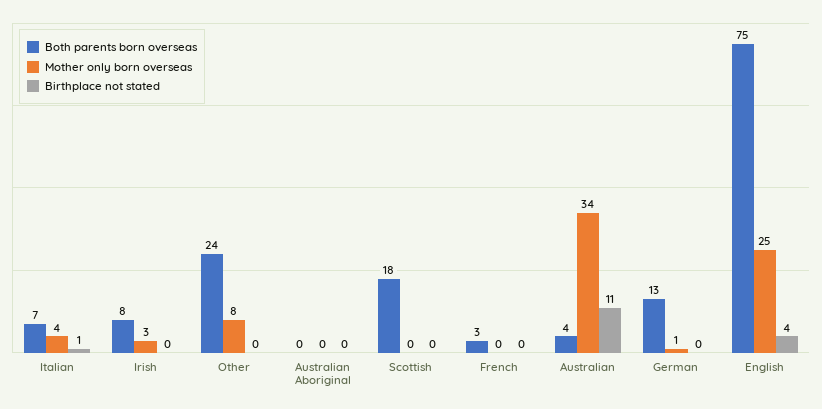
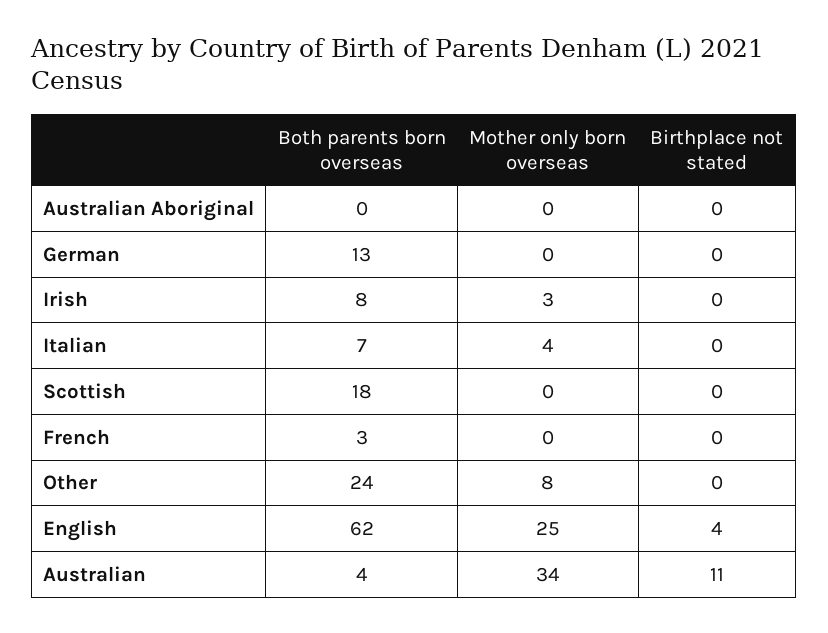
  {
    "Both parents born overseas": {
      "Italian": 7,
      "Irish": 8,
      "Other": 24,
      "Australian Aboriginal": 0,
      "Scottish": 18,
      "French": 3,
      "Australian": 4,
      "German": 13,
-     "English": 75
+     "English": 62
    },
    "Mother only born overseas": {
      "Italian": 4,
      "Irish": 3,
      "Other": 8,
      "Australian Aboriginal": 0,
      "Scottish": 0,
      "French": 0,
      "Australian": 34,
-     "German": 1,
+     "German": 0,
      "English": 25
    },
    "Birthplace not stated": {
-     "Italian": 1,
+     "Italian": 0,
      "Irish": 0,
      "Other": 0,
      "Australian Aboriginal": 0,
      "Scottish": 0,
      "French": 0,
      "Australian": 11,
      "German": 0,
      "English": 4
    }
  }

